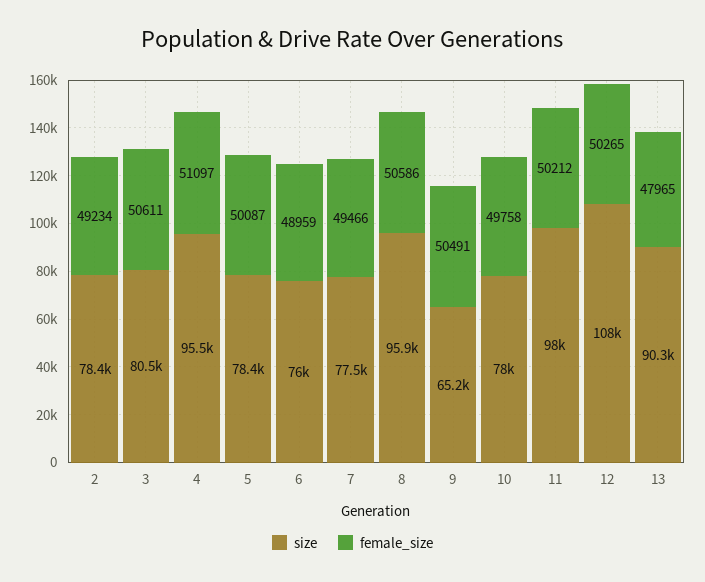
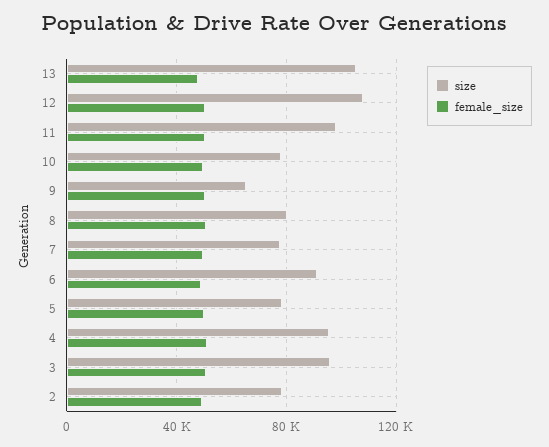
  {
    "size": {
      "2": 78400,
-     "3": 80500,
+     "3": 95000,
      "4": 95500,
      "5": 78400,
-     "6": 76000,
+     "6": 90000,
      "7": 77500,
-     "8": 95900,
+     "8": 80000,
      "9": 65200,
      "10": 78000,
      "11": 98000,
      "12": 108000,
-     "13": 90300
+     "13": 105000
    },
    "female_size": {
      "2": 49234,
      "3": 50611,
      "4": 51097,
      "5": 50087,
      "6": 48959,
      "7": 49466,
      "8": 50586,
      "9": 50491,
      "10": 49758,
      "11": 50212,
      "12": 50265,
      "13": 47965
    }
  }

